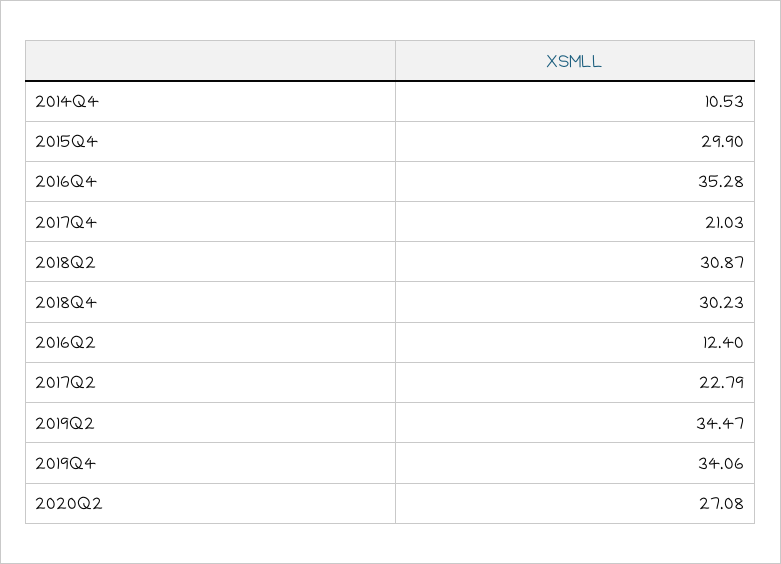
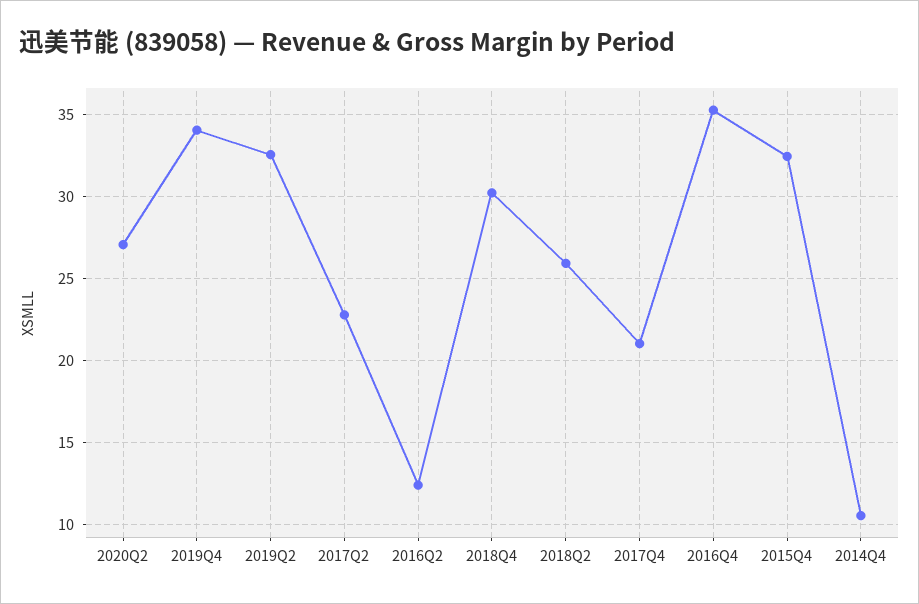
  {
    "2014Q4": 10.53,
-   "2015Q4": 29.9,
+   "2015Q4": 32.5,
    "2016Q4": 35.28,
    "2017Q4": 21.03,
-   "2018Q2": 30.87,
+   "2018Q2": 26,
    "2018Q4": 30.23,
    "2016Q2": 12.4,
    "2017Q2": 22.79,
-   "2019Q2": 34.47,
+   "2019Q2": 32.5,
    "2019Q4": 34.06,
    "2020Q2": 27.08
  }

